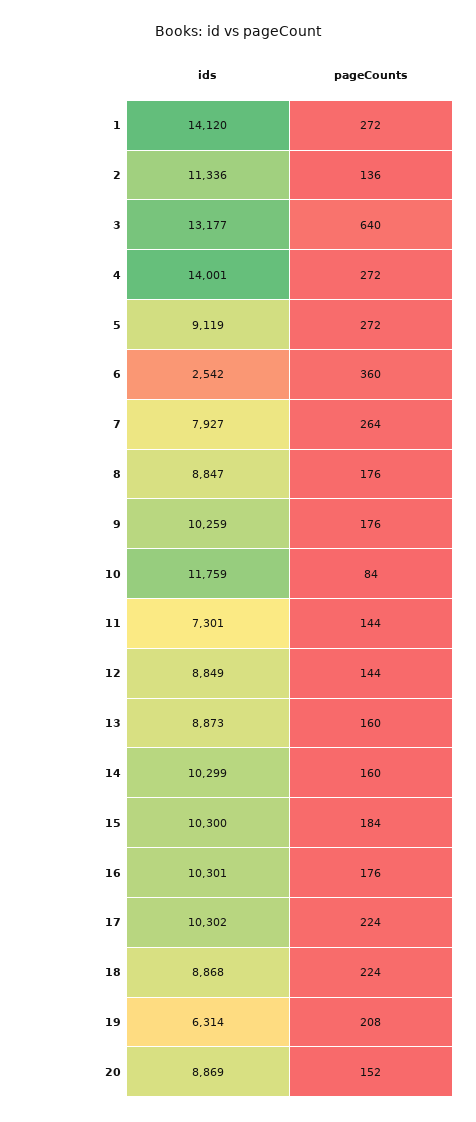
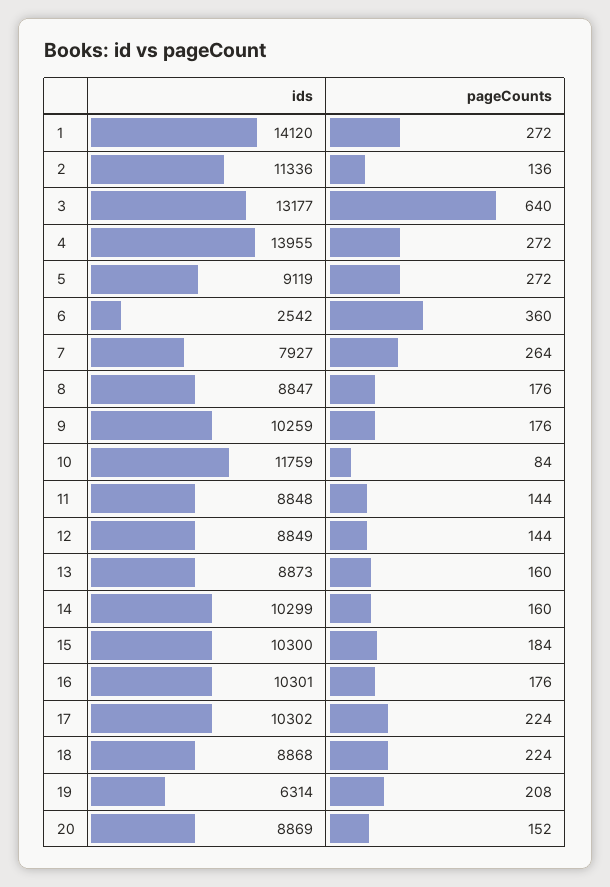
  {
    "ids": {
      "1": 14120,
      "2": 11336,
      "3": 13177,
-     "4": 14001,
+     "4": 13955,
      "5": 9119,
      "6": 2542,
      "7": 7927,
      "8": 8847,
      "9": 10259,
      "10": 11759,
-     "11": 7301,
+     "11": 8848,
      "12": 8849,
      "13": 8873,
      "14": 10299,
      "15": 10300,
      "16": 10301,
      "17": 10302,
      "18": 8868,
      "19": 6314,
      "20": 8869
    },
    "pageCounts": {
      "1": 272,
      "2": 136,
      "3": 640,
      "4": 272,
      "5": 272,
      "6": 360,
      "7": 264,
      "8": 176,
      "9": 176,
      "10": 84,
      "11": 144,
      "12": 144,
      "13": 160,
      "14": 160,
      "15": 184,
      "16": 176,
      "17": 224,
      "18": 224,
      "19": 208,
      "20": 152
    }
  }

